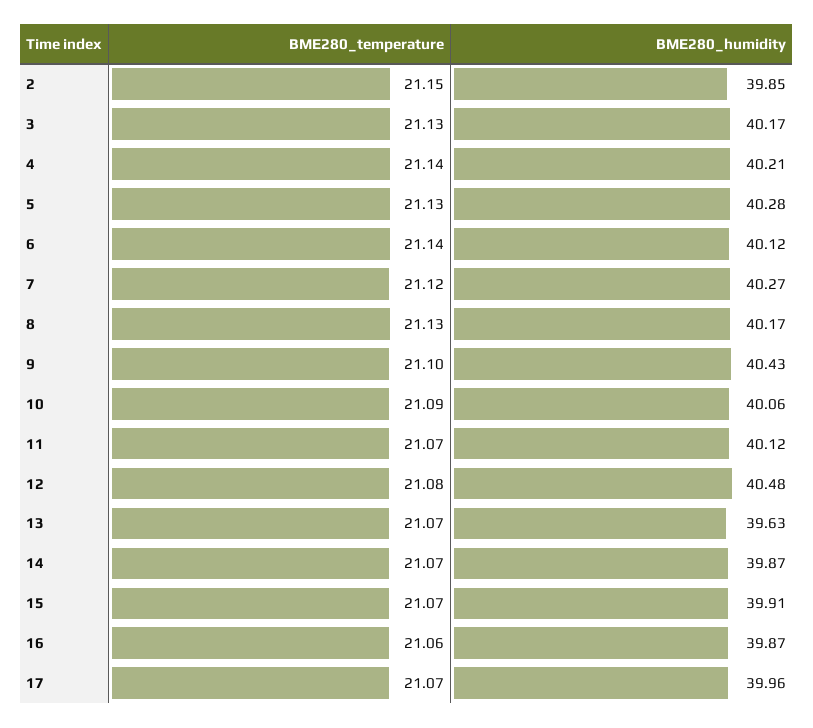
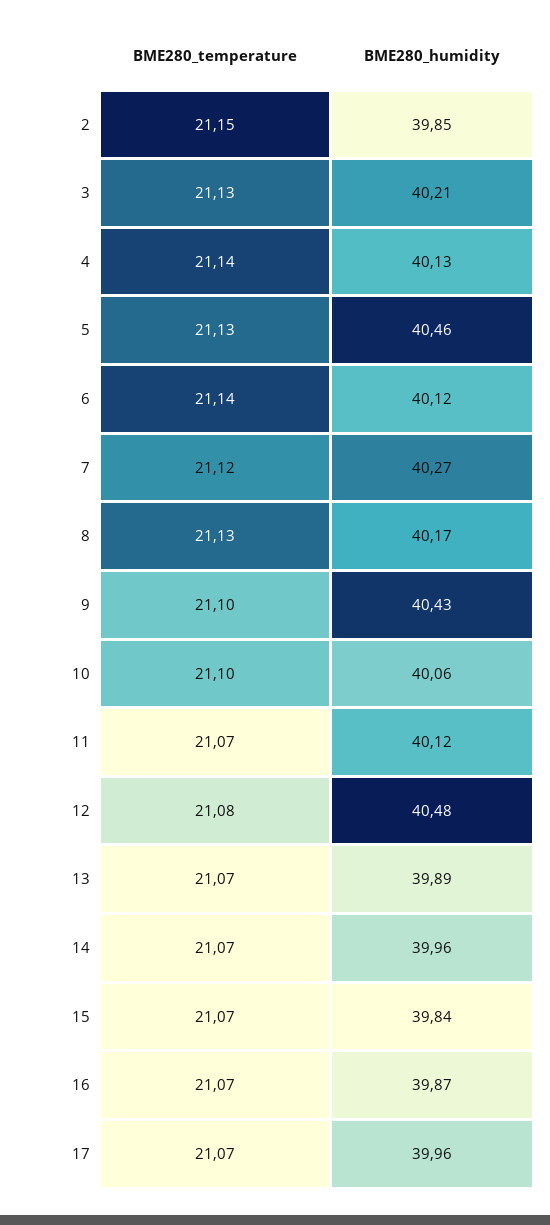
  {
    "BME280_temperature": {
      "2": 21.15,
      "3": 21.13,
      "4": 21.14,
      "5": 21.13,
      "6": 21.14,
      "7": 21.12,
      "8": 21.13,
      "9": 21.1,
-     "10": 21.09,
+     "10": 21.1,
      "11": 21.07,
      "12": 21.08,
      "13": 21.07,
      "14": 21.07,
      "15": 21.07,
-     "16": 21.06,
+     "16": 21.07,
      "17": 21.07
    },
    "BME280_humidity": {
      "2": 39.85,
-     "3": 40.17,
+     "3": 40.21,
-     "4": 40.21,
+     "4": 40.13,
-     "5": 40.28,
+     "5": 40.46,
      "6": 40.12,
      "7": 40.27,
      "8": 40.17,
      "9": 40.43,
      "10": 40.06,
      "11": 40.12,
      "12": 40.48,
-     "13": 39.63,
+     "13": 39.89,
-     "14": 39.87,
+     "14": 39.96,
-     "15": 39.91,
+     "15": 39.84,
      "16": 39.87,
      "17": 39.96
    }
  }

